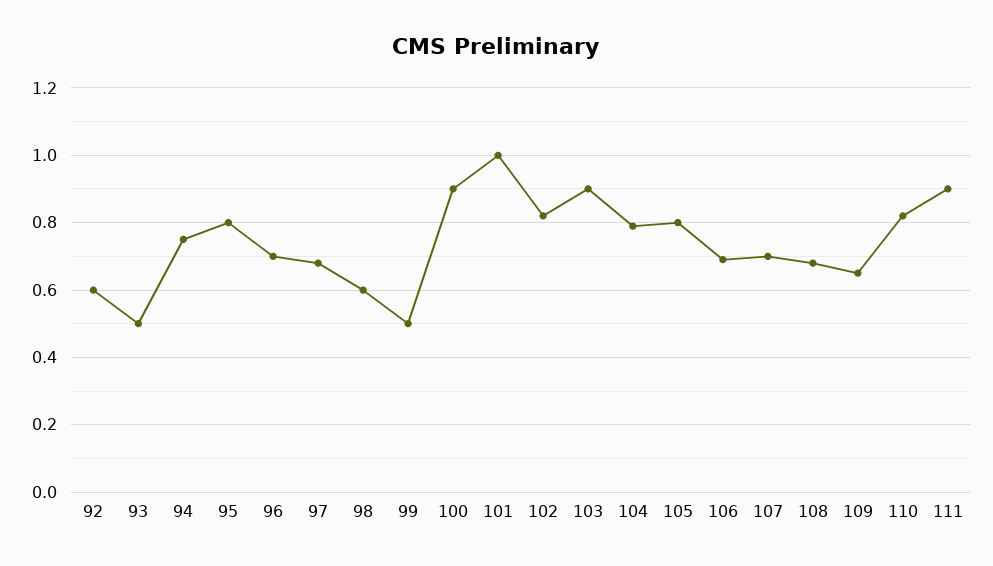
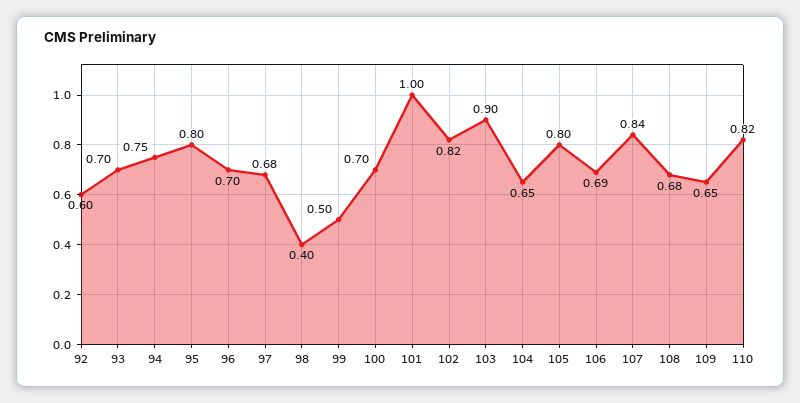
  {
    "92": 0.6,
-   "93": 0.5,
+   "93": 0.7,
    "94": 0.75,
    "95": 0.8,
    "96": 0.7,
    "97": 0.68,
-   "98": 0.6,
+   "98": 0.4,
    "99": 0.5,
-   "100": 0.9,
+   "100": 0.7,
    "101": 1,
    "102": 0.82,
    "103": 0.9,
-   "104": 0.8,
+   "104": 0.65,
    "105": 0.8,
    "106": 0.69,
-   "107": 0.7,
+   "107": 0.84,
    "108": 0.68,
    "109": 0.65,
-   "110": 0.82,
+   "110": 0.82
-   "111": 0.9
  }

